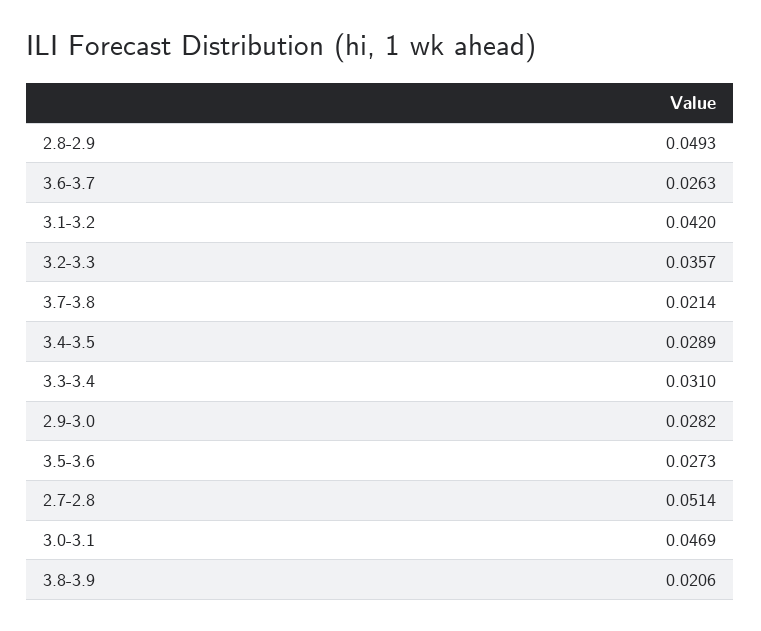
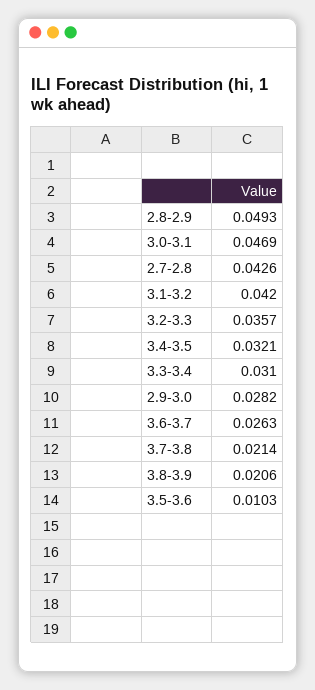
  {
    "2.8-2.9": 0.0493,
    "3.6-3.7": 0.0263,
    "3.1-3.2": 0.042,
    "3.2-3.3": 0.0357,
    "3.7-3.8": 0.0214,
-   "3.4-3.5": 0.0289,
+   "3.4-3.5": 0.0321,
    "3.3-3.4": 0.031,
    "2.9-3.0": 0.0282,
-   "3.5-3.6": 0.0273,
+   "3.5-3.6": 0.0103,
-   "2.7-2.8": 0.0514,
+   "2.7-2.8": 0.0426,
    "3.0-3.1": 0.0469,
    "3.8-3.9": 0.0206
  }

